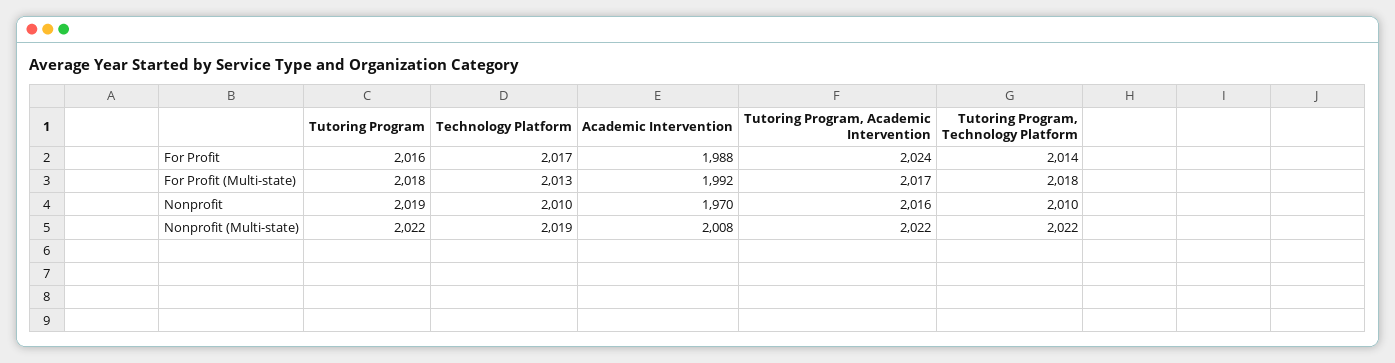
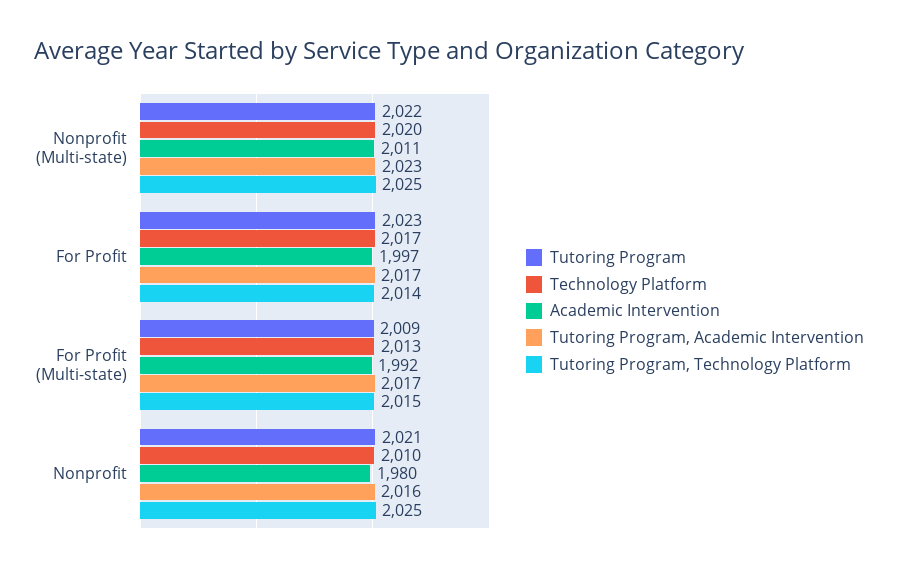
  {
    "Tutoring Program": {
-     "For Profit": 2016,
+     "For Profit": 2023,
-     "For Profit (Multi-state)": 2018,
+     "For Profit (Multi-state)": 2009,
-     "Nonprofit": 2019,
+     "Nonprofit": 2021,
      "Nonprofit (Multi-state)": 2022
    },
    "Technology Platform": {
      "For Profit": 2017,
      "For Profit (Multi-state)": 2013,
      "Nonprofit": 2010,
-     "Nonprofit (Multi-state)": 2019
+     "Nonprofit (Multi-state)": 2020
    },
    "Academic Intervention": {
-     "For Profit": 1988,
+     "For Profit": 1997,
      "For Profit (Multi-state)": 1992,
-     "Nonprofit": 1970,
+     "Nonprofit": 1980,
-     "Nonprofit (Multi-state)": 2008
+     "Nonprofit (Multi-state)": 2011
    },
    "Tutoring Program, Academic Intervention": {
-     "For Profit": 2024,
+     "For Profit": 2017,
      "For Profit (Multi-state)": 2017,
      "Nonprofit": 2016,
-     "Nonprofit (Multi-state)": 2022
+     "Nonprofit (Multi-state)": 2023
    },
    "Tutoring Program, Technology Platform": {
      "For Profit": 2014,
-     "For Profit (Multi-state)": 2018,
+     "For Profit (Multi-state)": 2015,
-     "Nonprofit": 2010,
+     "Nonprofit": 2025,
-     "Nonprofit (Multi-state)": 2022
+     "Nonprofit (Multi-state)": 2025
    }
  }

